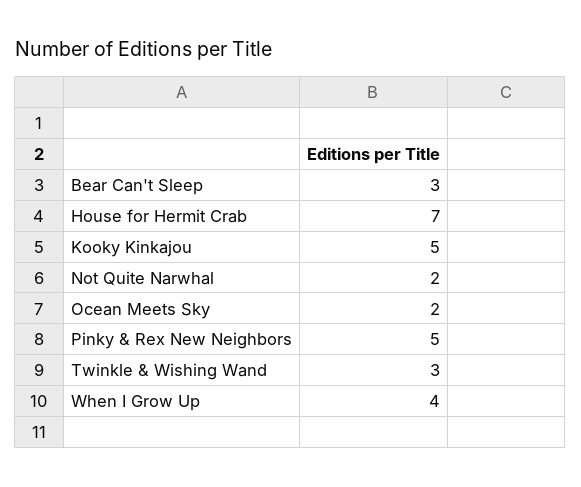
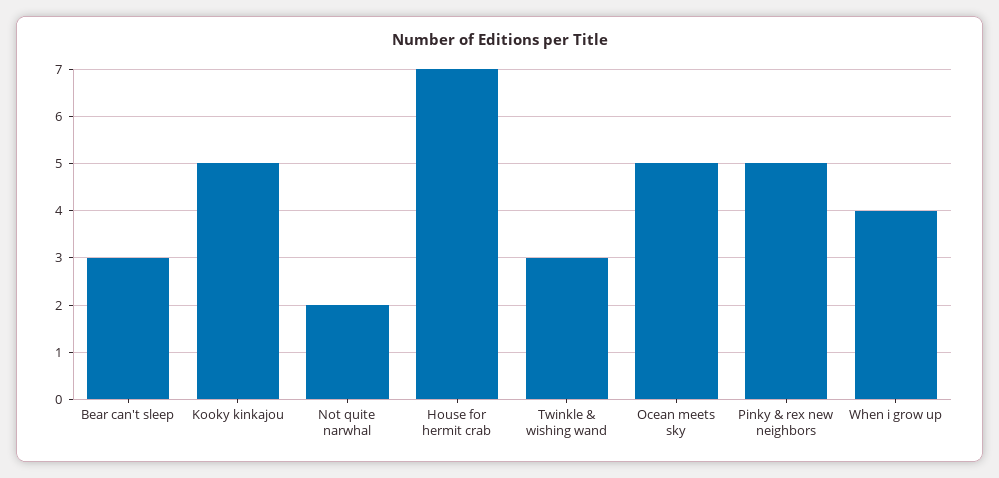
  {
    "Bear Can't Sleep": 3,
    "House for Hermit Crab": 7,
    "Kooky Kinkajou": 5,
    "Not Quite Narwhal": 2,
-   "Ocean Meets Sky": 2,
+   "Ocean Meets Sky": 5,
    "Pinky & Rex New Neighbors": 5,
    "Twinkle & Wishing Wand": 3,
    "When I Grow Up": 4
  }

